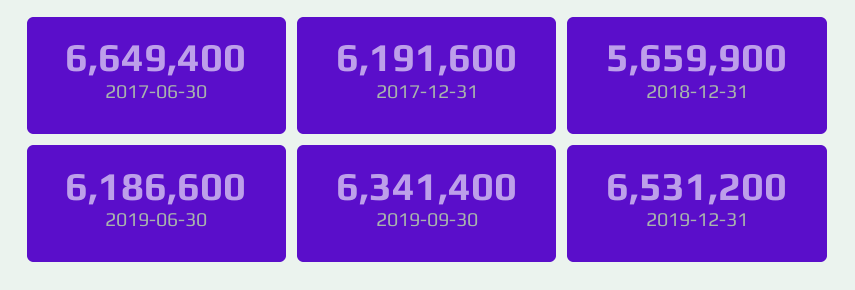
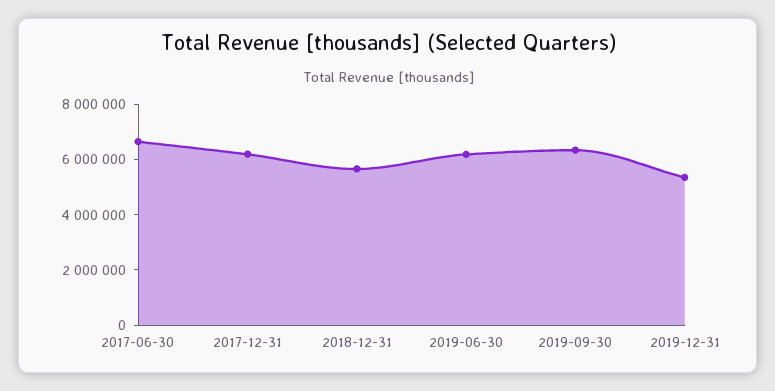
  {
    "2017-06-30": 6649400,
    "2017-12-31": 6191600,
    "2018-12-31": 5659900,
    "2019-06-30": 6186600,
    "2019-09-30": 6341400,
-   "2019-12-31": 6531200
+   "2019-12-31": 5500000
  }

